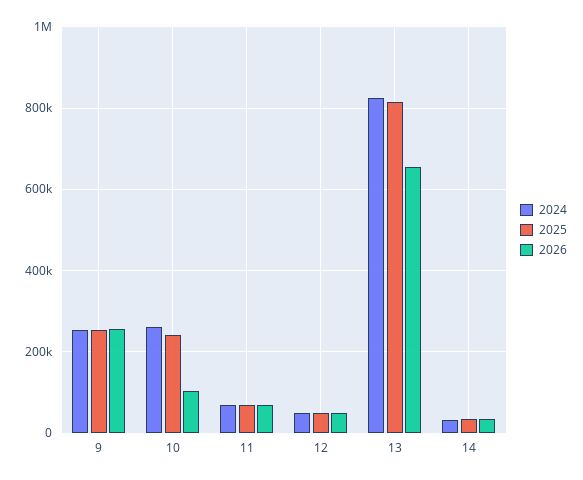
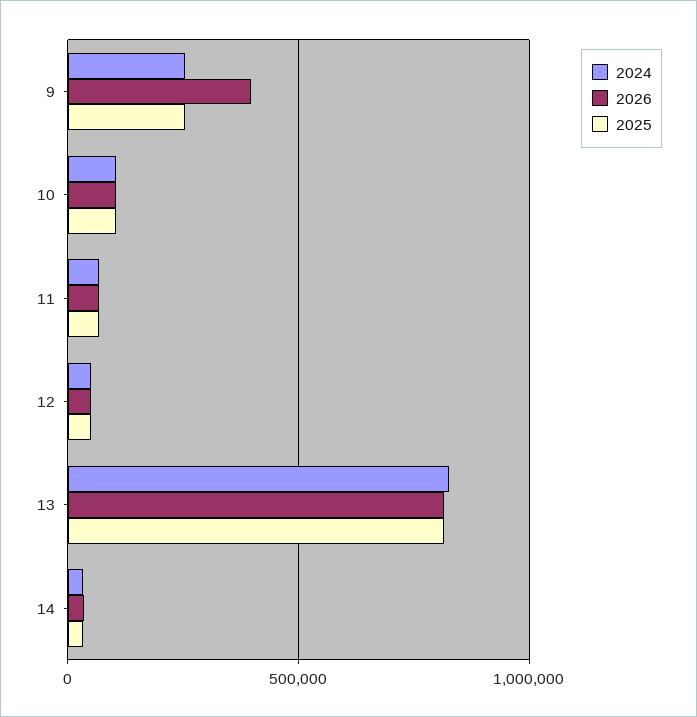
  {
    "2024": {
      "9": 260000,
-     "10": 260000,
+     "10": 100000,
      "11": 60000,
      "12": 60000,
      "13": 820000,
      "14": 40000
    },
    "2025": {
      "9": 260000,
-     "10": 240000,
+     "10": 100000,
      "11": 60000,
      "12": 60000,
      "13": 820000,
      "14": 40000
    },
    "2026": {
-     "9": 260000,
+     "9": 400000,
      "10": 100000,
      "11": 60000,
      "12": 60000,
-     "13": 660000,
+     "13": 800000,
      "14": 40000
    }
  }

